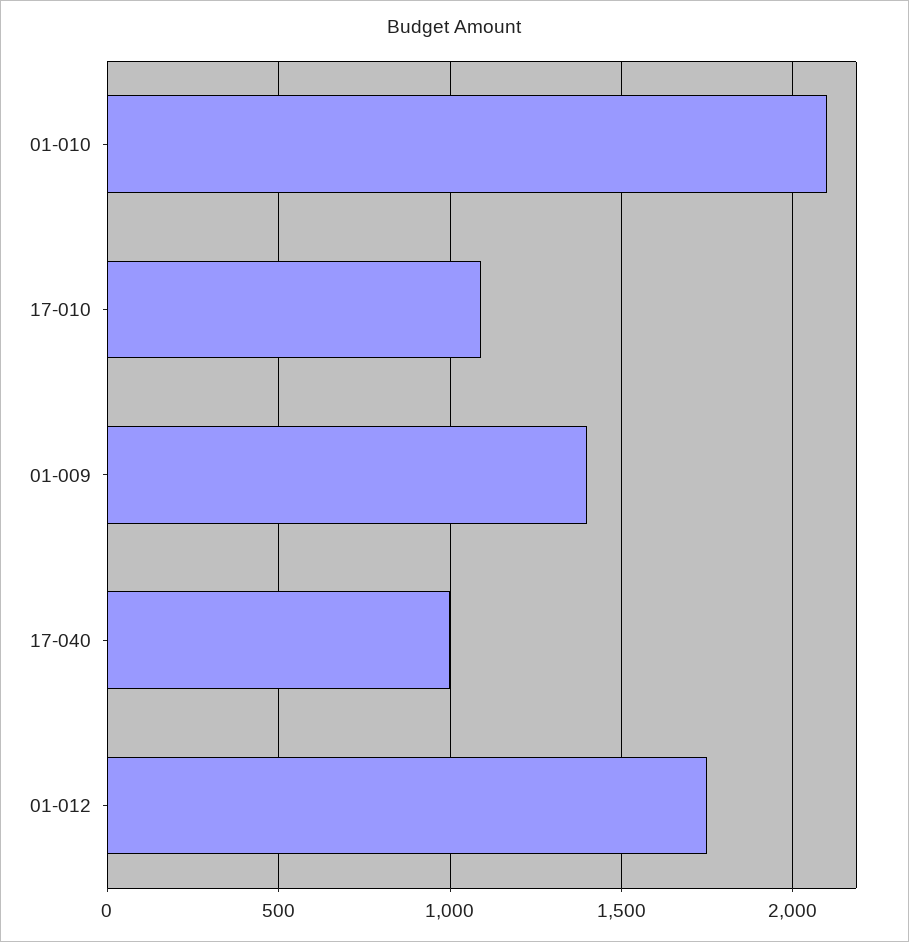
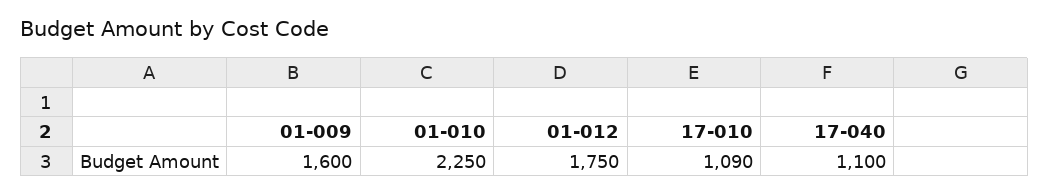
  {
-   "01-010": 2100,
+   "01-010": 2250,
    "17-010": 1090,
-   "01-009": 1400,
+   "01-009": 1600,
-   "17-040": 1000,
+   "17-040": 1100,
    "01-012": 1750
  }

